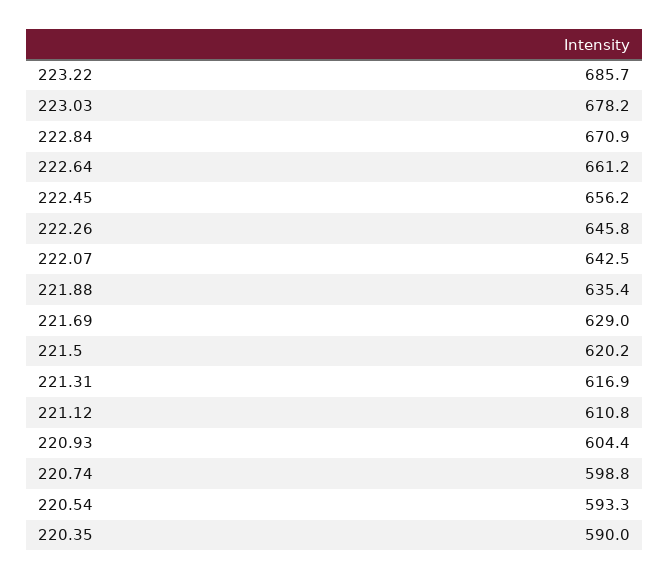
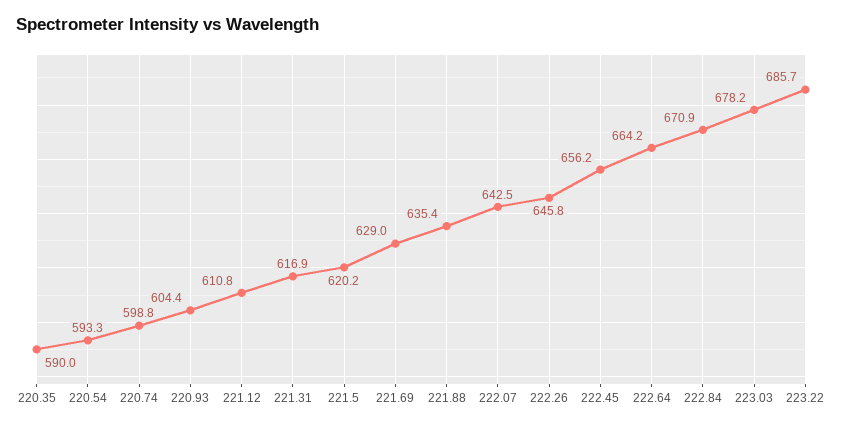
  {
    "223.22": 685.7,
    "223.03": 678.2,
    "222.84": 670.9,
-   "222.64": 661.2,
+   "222.64": 664.2,
    "222.45": 656.2,
    "222.26": 645.8,
    "222.07": 642.5,
    "221.88": 635.4,
    "221.69": 629,
    "221.5": 620.2,
    "221.31": 616.9,
    "221.12": 610.8,
    "220.93": 604.4,
    "220.74": 598.8,
    "220.54": 593.3,
    "220.35": 590
  }

